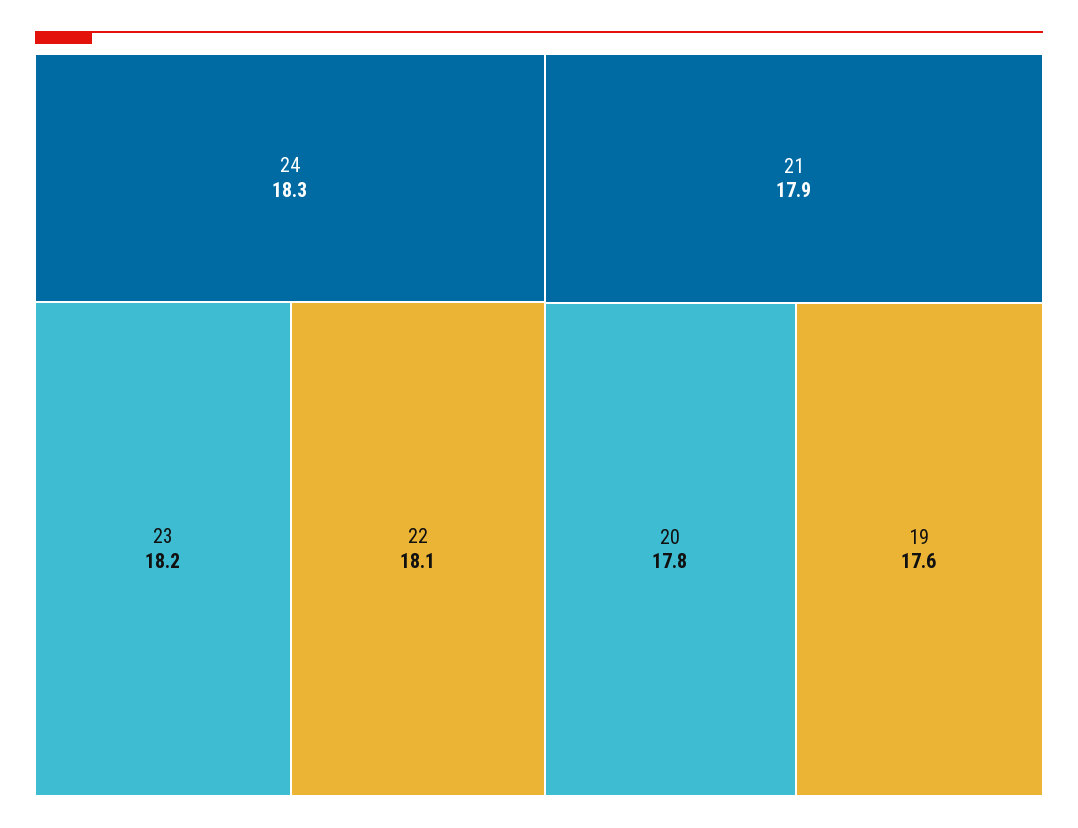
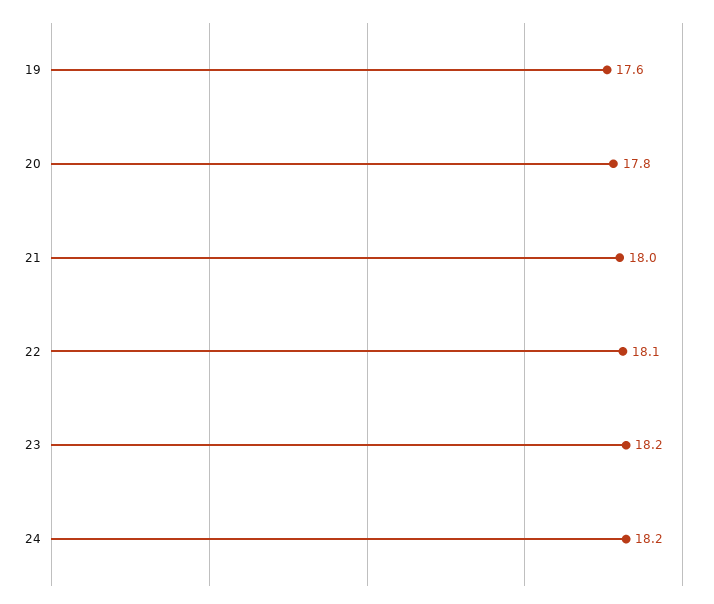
  {
-   "24": 18.3,
+   "24": 18.2,
    "23": 18.2,
    "22": 18.1,
-   "21": 17.9,
+   "21": 18,
    "20": 17.8,
    "19": 17.6
  }

